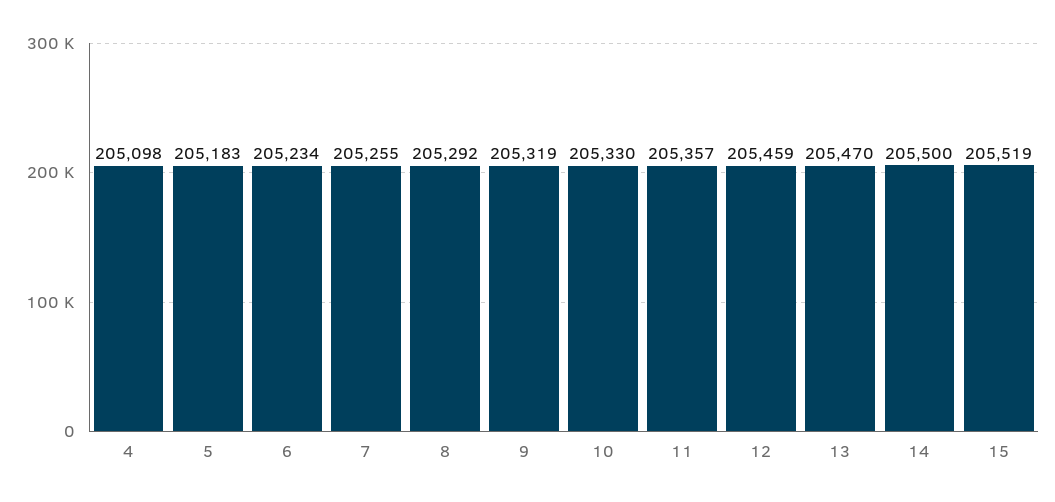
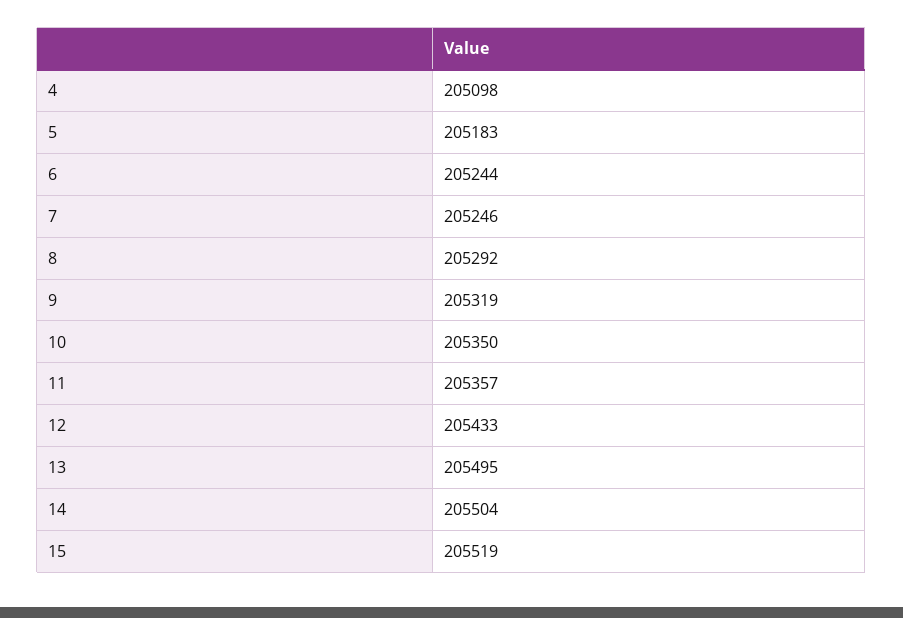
  {
    "4": 205098,
    "5": 205183,
-   "6": 205234,
+   "6": 205244,
-   "7": 205255,
+   "7": 205246,
    "8": 205292,
    "9": 205319,
-   "10": 205330,
+   "10": 205350,
    "11": 205357,
-   "12": 205459,
+   "12": 205433,
-   "13": 205470,
+   "13": 205495,
-   "14": 205500,
+   "14": 205504,
    "15": 205519
  }

